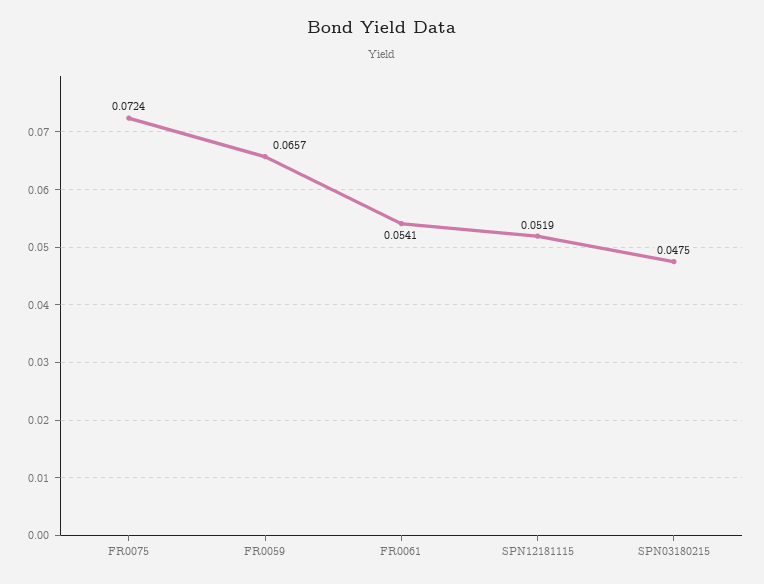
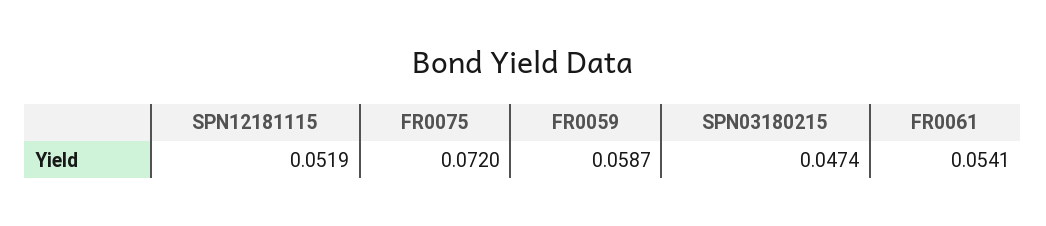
  {
-   "FR0075": 0.0724,
+   "FR0075": 0.072,
-   "FR0059": 0.0657,
+   "FR0059": 0.0587,
    "FR0061": 0.0541,
    "SPN12181115": 0.0519,
-   "SPN03180215": 0.0475
+   "SPN03180215": 0.0474
  }

